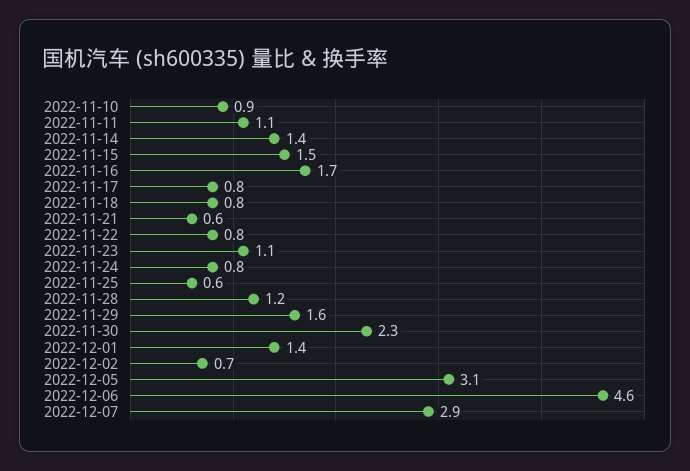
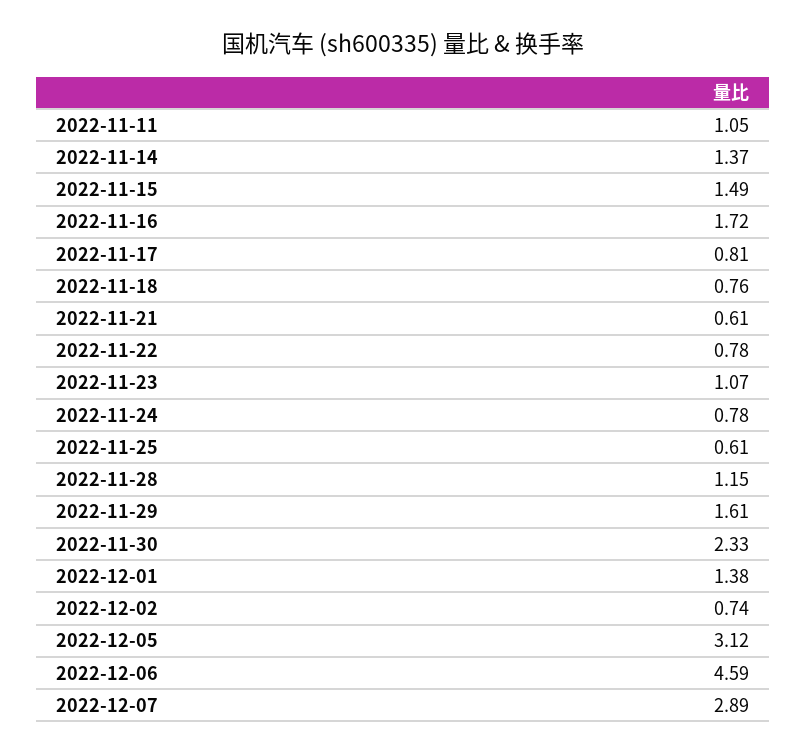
  {
-   "2022-11-10": 0.9,
    "2022-11-11": 1.05,
    "2022-11-14": 1.37,
    "2022-11-15": 1.49,
    "2022-11-16": 1.72,
    "2022-11-17": 0.81,
    "2022-11-18": 0.76,
    "2022-11-21": 0.61,
    "2022-11-22": 0.78,
    "2022-11-23": 1.07,
    "2022-11-24": 0.78,
    "2022-11-25": 0.61,
    "2022-11-28": 1.15,
    "2022-11-29": 1.61,
    "2022-11-30": 2.33,
    "2022-12-01": 1.38,
    "2022-12-02": 0.74,
    "2022-12-05": 3.12,
    "2022-12-06": 4.59,
    "2022-12-07": 2.89
  }

